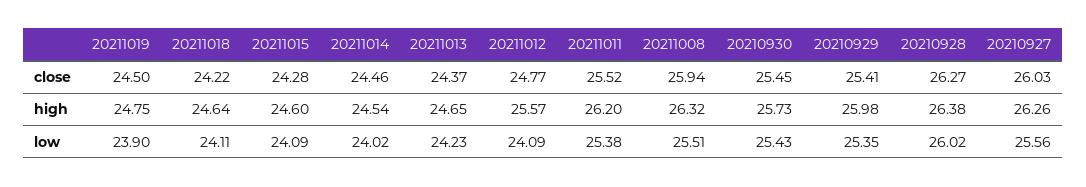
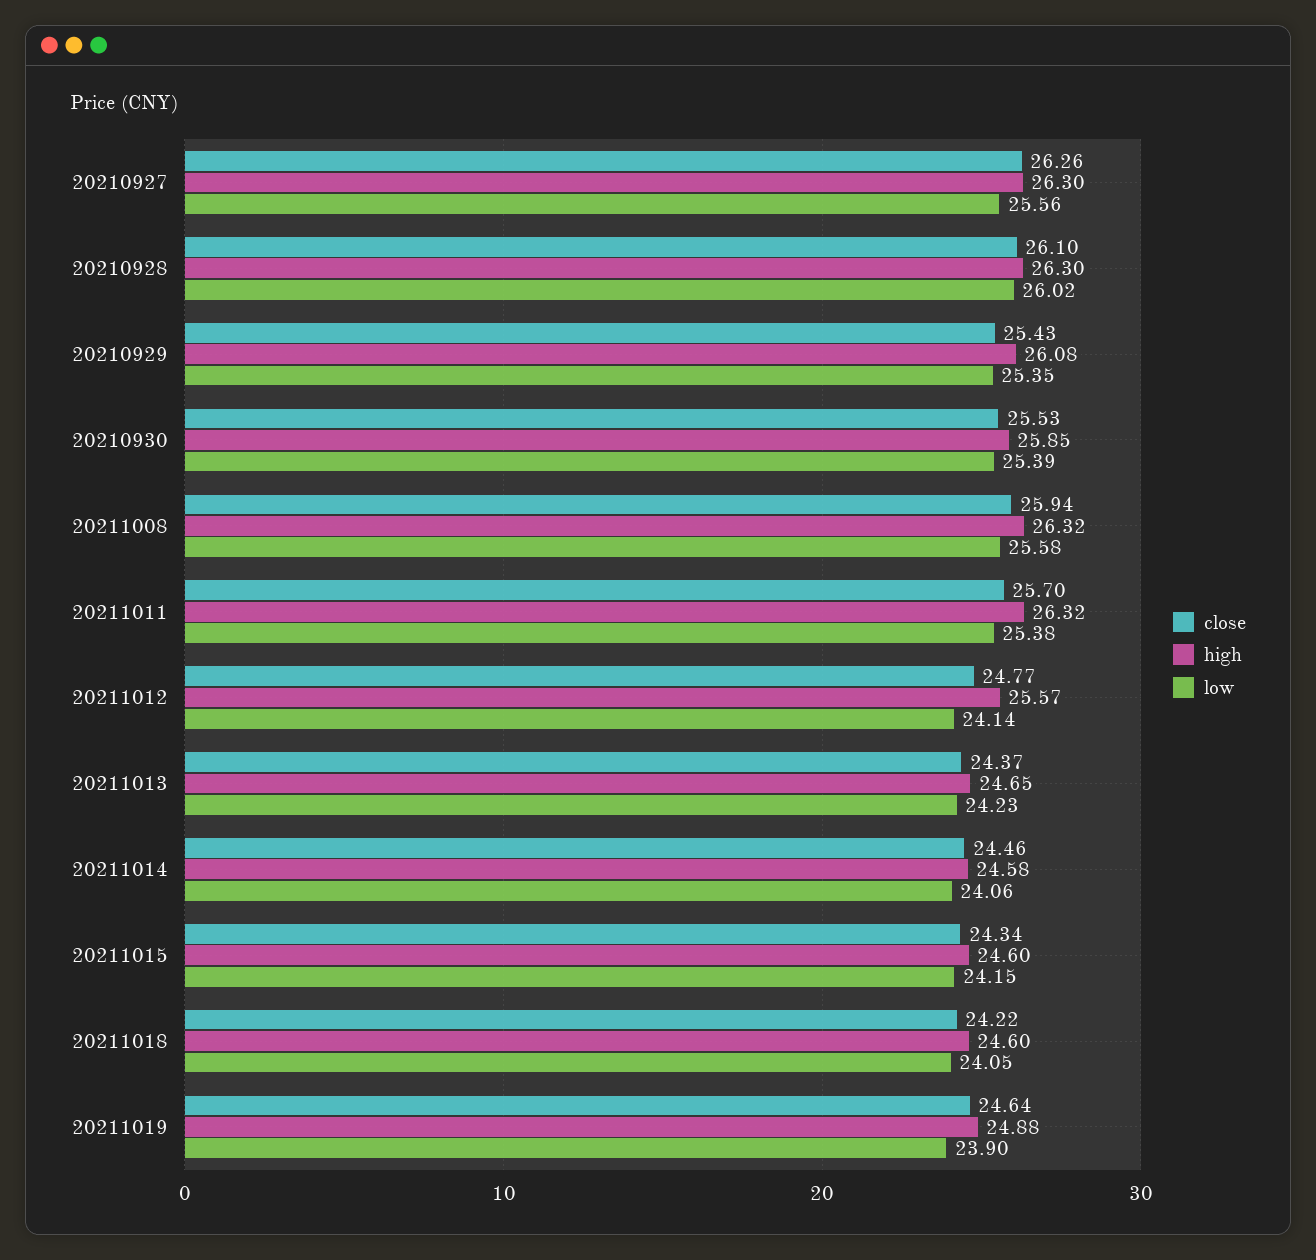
  {
    "close": {
-     "20211019": 24.5,
+     "20211019": 24.64,
      "20211018": 24.22,
-     "20211015": 24.28,
+     "20211015": 24.34,
      "20211014": 24.46,
      "20211013": 24.37,
      "20211012": 24.77,
-     "20211011": 25.52,
+     "20211011": 25.7,
      "20211008": 25.94,
-     "20210930": 25.45,
+     "20210930": 25.53,
-     "20210929": 25.41,
+     "20210929": 25.43,
-     "20210928": 26.27,
+     "20210928": 26.1,
-     "20210927": 26.03
+     "20210927": 26.26
    },
    "high": {
-     "20211019": 24.75,
+     "20211019": 24.88,
-     "20211018": 24.64,
+     "20211018": 24.6,
      "20211015": 24.6,
-     "20211014": 24.54,
+     "20211014": 24.58,
      "20211013": 24.65,
      "20211012": 25.57,
-     "20211011": 26.2,
+     "20211011": 26.32,
      "20211008": 26.32,
-     "20210930": 25.73,
+     "20210930": 25.85,
-     "20210929": 25.98,
+     "20210929": 26.08,
-     "20210928": 26.38,
+     "20210928": 26.3,
-     "20210927": 26.26
+     "20210927": 26.3
    },
    "low": {
      "20211019": 23.9,
-     "20211018": 24.11,
+     "20211018": 24.05,
-     "20211015": 24.09,
+     "20211015": 24.15,
-     "20211014": 24.02,
+     "20211014": 24.06,
      "20211013": 24.23,
-     "20211012": 24.09,
+     "20211012": 24.14,
      "20211011": 25.38,
-     "20211008": 25.51,
+     "20211008": 25.58,
-     "20210930": 25.43,
+     "20210930": 25.39,
      "20210929": 25.35,
      "20210928": 26.02,
      "20210927": 25.56
    }
  }

